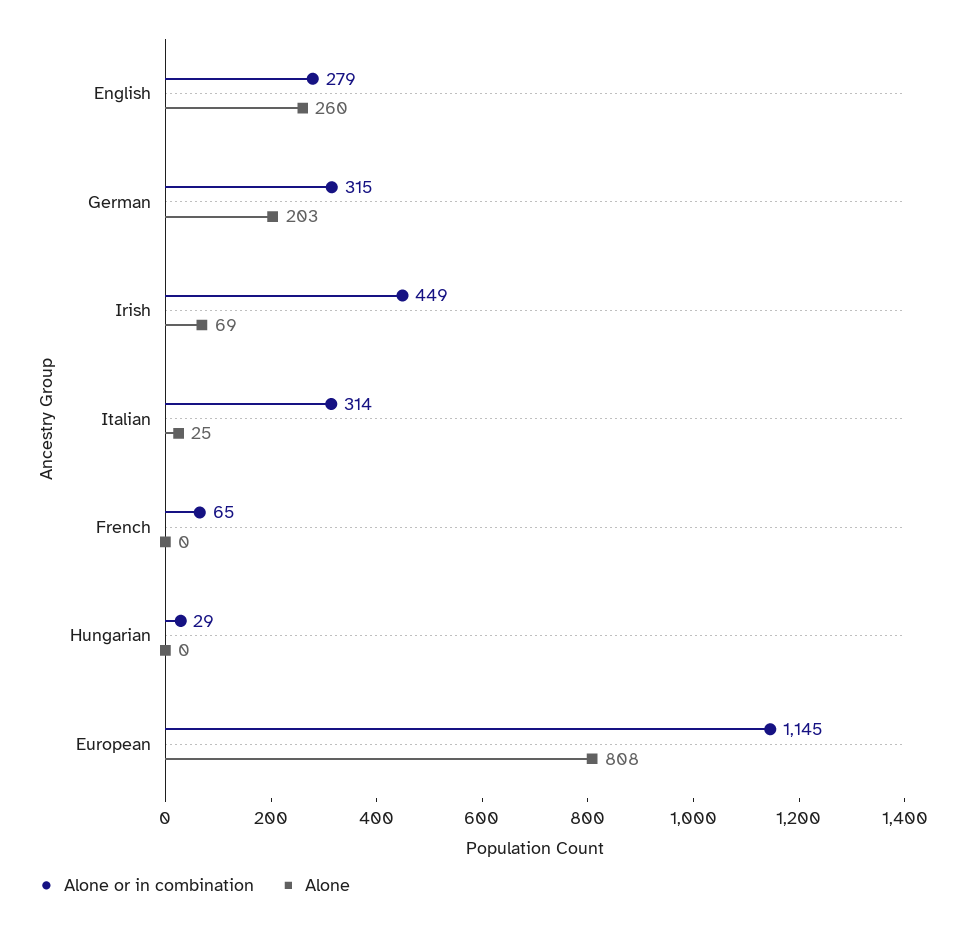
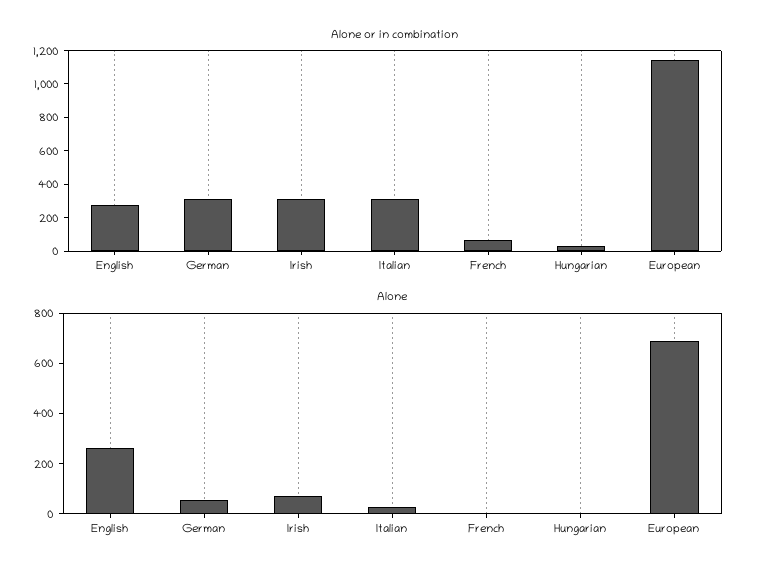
  {
    "Alone or in combination": {
      "English": 279,
      "German": 315,
-     "Irish": 449,
+     "Irish": 300,
      "Italian": 314,
      "French": 65,
      "Hungarian": 29,
      "European": 1145
    },
    "Alone": {
      "English": 260,
-     "German": 203,
+     "German": 50,
      "Irish": 69,
      "Italian": 25,
      "French": 0,
      "Hungarian": 0,
-     "European": 808
+     "European": 700
    }
  }

